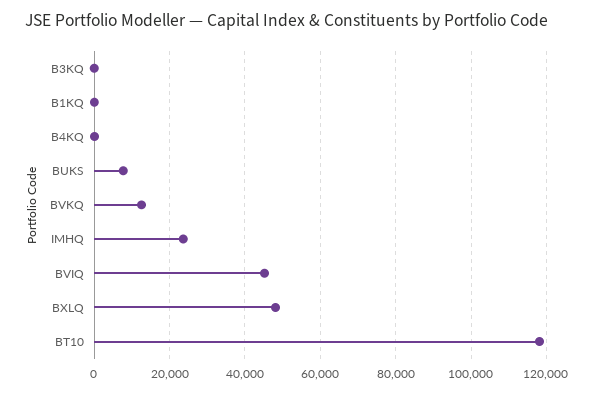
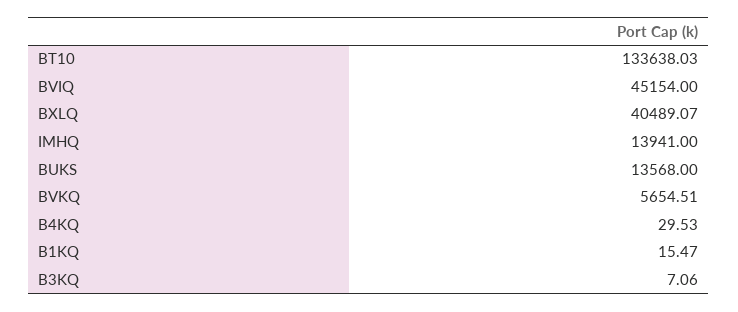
  {
    "B3KQ": 7.06,
    "B1KQ": 15.47,
    "B4KQ": 29.53,
-   "BUKS": 8000,
+   "BUKS": 13568,
-   "BVKQ": 12000,
+   "BVKQ": 5654.51,
-   "IMHQ": 24000,
+   "IMHQ": 13941,
    "BVIQ": 45154,
-   "BXLQ": 48000,
+   "BXLQ": 40489.07,
-   "BT10": 118000
+   "BT10": 133638.03
  }

